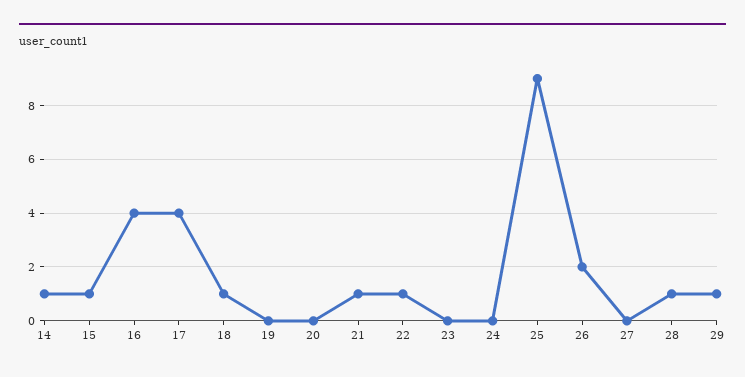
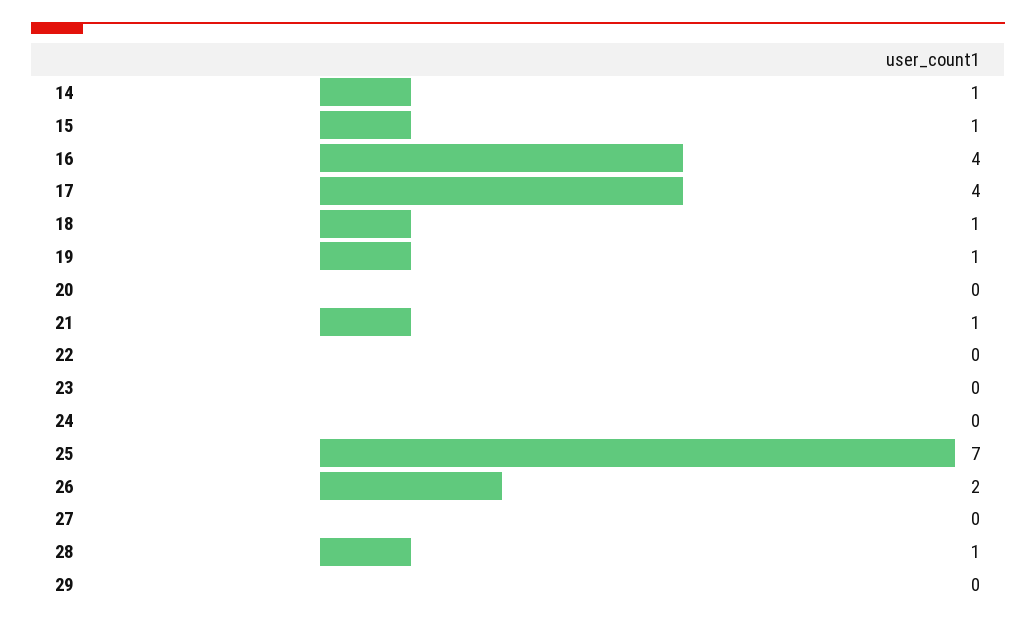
  {
    "14": 1,
    "15": 1,
    "16": 4,
    "17": 4,
    "18": 1,
-   "19": 0,
+   "19": 1,
    "20": 0,
    "21": 1,
-   "22": 1,
+   "22": 0,
    "23": 0,
    "24": 0,
-   "25": 9,
+   "25": 7,
    "26": 2,
    "27": 0,
    "28": 1,
-   "29": 1
+   "29": 0
  }

